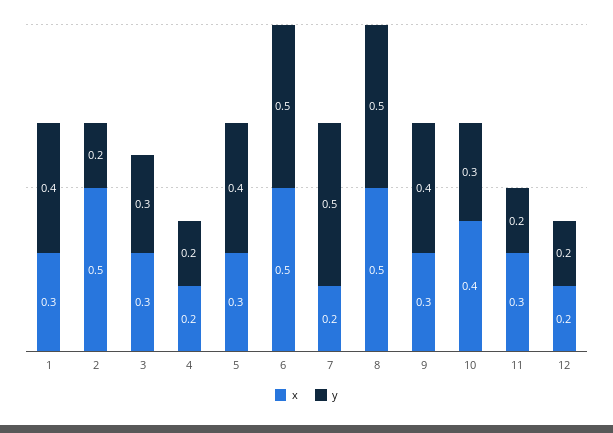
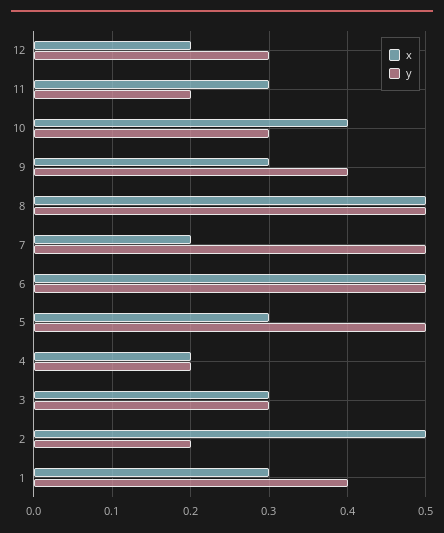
  {
    "x": {
      "1": 0.3,
      "2": 0.5,
      "3": 0.3,
      "4": 0.2,
      "5": 0.3,
      "6": 0.5,
      "7": 0.2,
      "8": 0.5,
      "9": 0.3,
      "10": 0.4,
      "11": 0.3,
      "12": 0.2
    },
    "y": {
      "1": 0.4,
      "2": 0.2,
      "3": 0.3,
      "4": 0.2,
-     "5": 0.4,
+     "5": 0.5,
      "6": 0.5,
      "7": 0.5,
      "8": 0.5,
      "9": 0.4,
      "10": 0.3,
      "11": 0.2,
-     "12": 0.2
+     "12": 0.3
    }
  }

